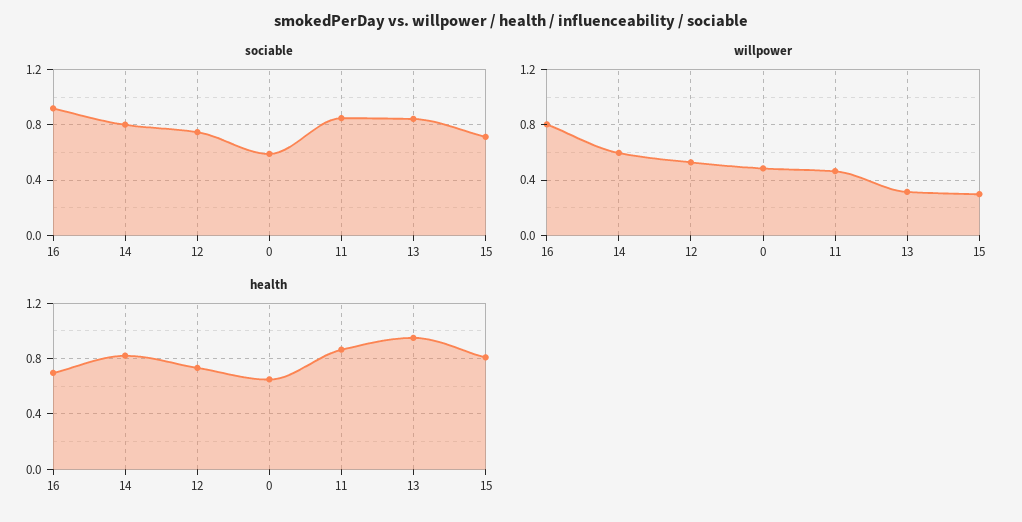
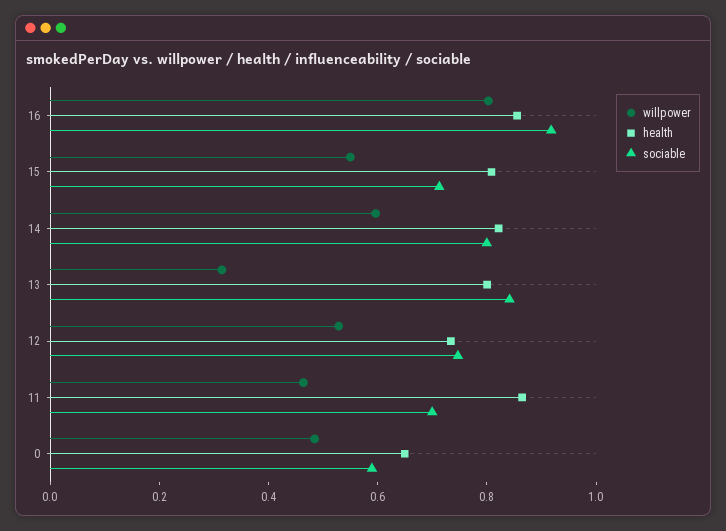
  {
    "sociable": {
      "16": 0.9,
      "14": 0.8,
      "12": 0.75,
      "0": 0.6,
-     "11": 0.85,
+     "11": 0.7,
      "13": 0.85,
      "15": 0.7
    },
    "willpower": {
      "16": 0.8,
      "14": 0.6,
      "12": 0.55,
      "0": 0.5,
      "11": 0.45,
      "13": 0.3,
-     "15": 0.3
+     "15": 0.55
    },
    "health": {
-     "16": 0.7,
+     "16": 0.85,
      "14": 0.8,
      "12": 0.75,
      "0": 0.65,
      "11": 0.85,
-     "13": 0.95,
+     "13": 0.8,
      "15": 0.8
    }
  }

